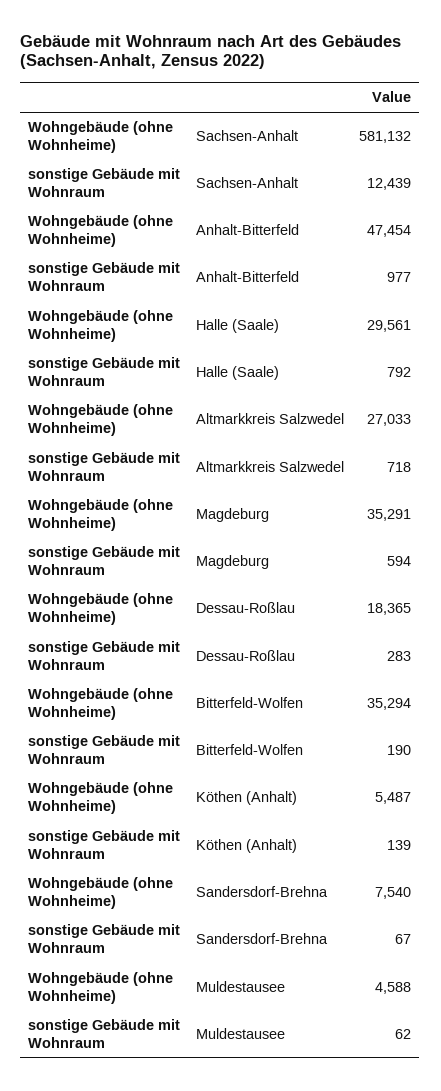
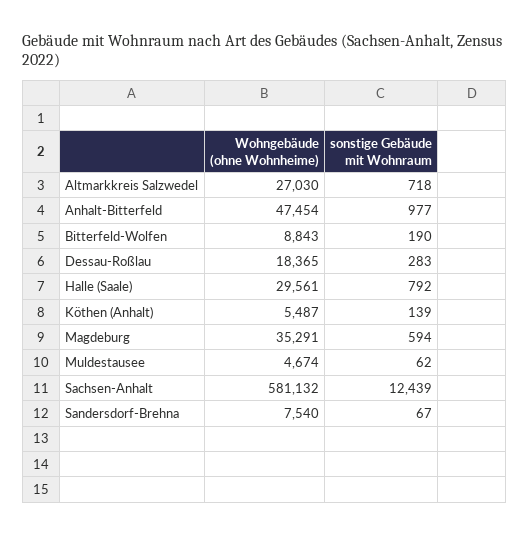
  {
    "Wohngebäude (ohne Wohnheime)": {
      "Sachsen-Anhalt": 581132,
      "Anhalt-Bitterfeld": 47454,
      "Halle (Saale)": 29561,
-     "Altmarkkreis Salzwedel": 27033,
+     "Altmarkkreis Salzwedel": 27030,
      "Magdeburg": 35291,
      "Dessau-Roßlau": 18365,
-     "Bitterfeld-Wolfen": 35294,
+     "Bitterfeld-Wolfen": 8843,
      "Köthen (Anhalt)": 5487,
      "Sandersdorf-Brehna": 7540,
-     "Muldestausee": 4588
+     "Muldestausee": 4674
    },
    "sonstige Gebäude mit Wohnraum": {
      "Sachsen-Anhalt": 12439,
      "Anhalt-Bitterfeld": 977,
      "Halle (Saale)": 792,
      "Altmarkkreis Salzwedel": 718,
      "Magdeburg": 594,
      "Dessau-Roßlau": 283,
      "Bitterfeld-Wolfen": 190,
      "Köthen (Anhalt)": 139,
      "Sandersdorf-Brehna": 67,
      "Muldestausee": 62
    }
  }

